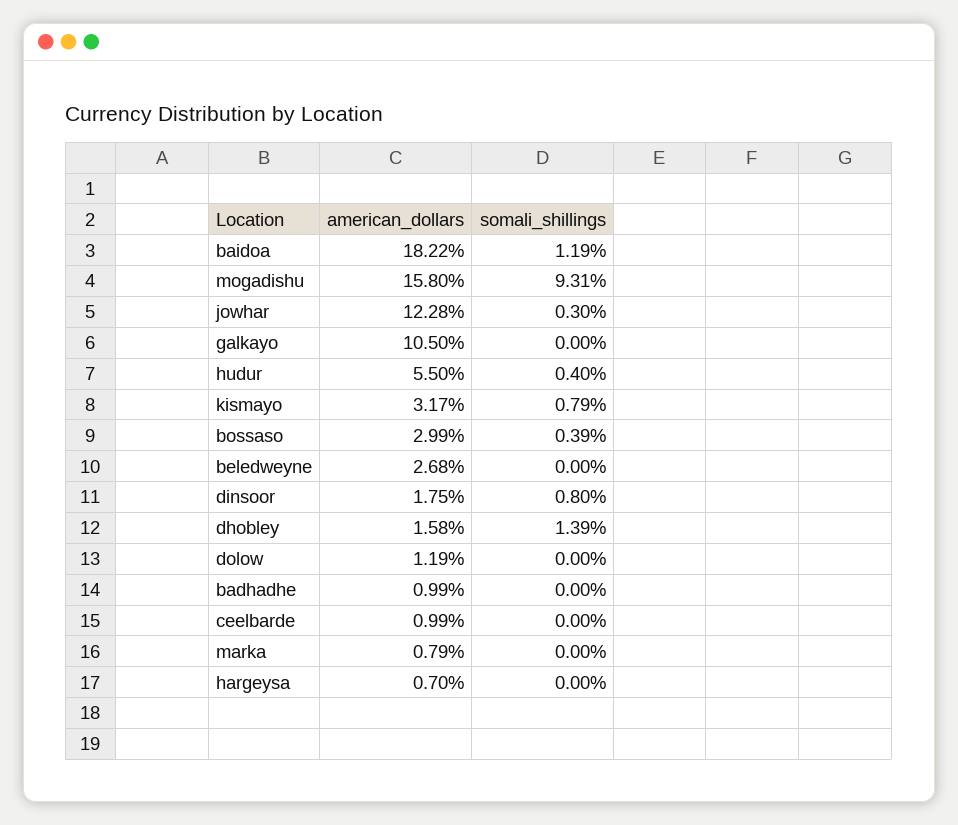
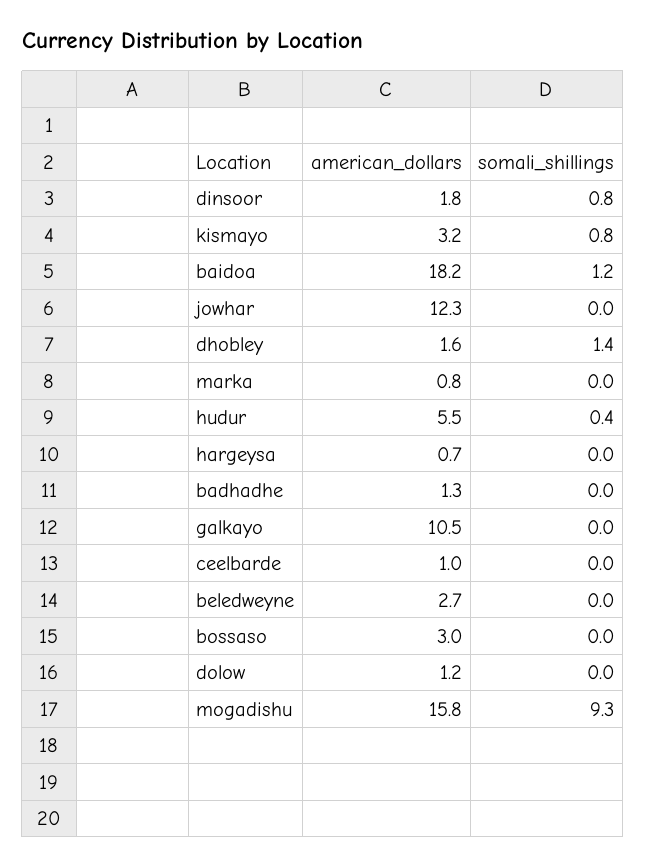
  {
    "american_dollars": {
      "baidoa": 18.22,
      "mogadishu": 15.8,
      "jowhar": 12.28,
      "galkayo": 10.5,
      "hudur": 5.5,
      "kismayo": 3.17,
      "bossaso": 2.99,
      "beledweyne": 2.68,
      "dinsoor": 1.75,
      "dhobley": 1.58,
      "dolow": 1.19,
-     "badhadhe": 0.99,
+     "badhadhe": 1.3,
      "ceelbarde": 0.99,
      "marka": 0.79,
      "hargeysa": 0.7
    },
    "somali_shillings": {
      "baidoa": 1.19,
      "mogadishu": 9.31,
-     "jowhar": 0.3,
+     "jowhar": 0,
      "galkayo": 0,
      "hudur": 0.4,
      "kismayo": 0.79,
-     "bossaso": 0.39,
+     "bossaso": 0,
      "beledweyne": 0,
      "dinsoor": 0.8,
      "dhobley": 1.39,
      "dolow": 0,
      "badhadhe": 0,
      "ceelbarde": 0,
      "marka": 0,
      "hargeysa": 0
    }
  }

